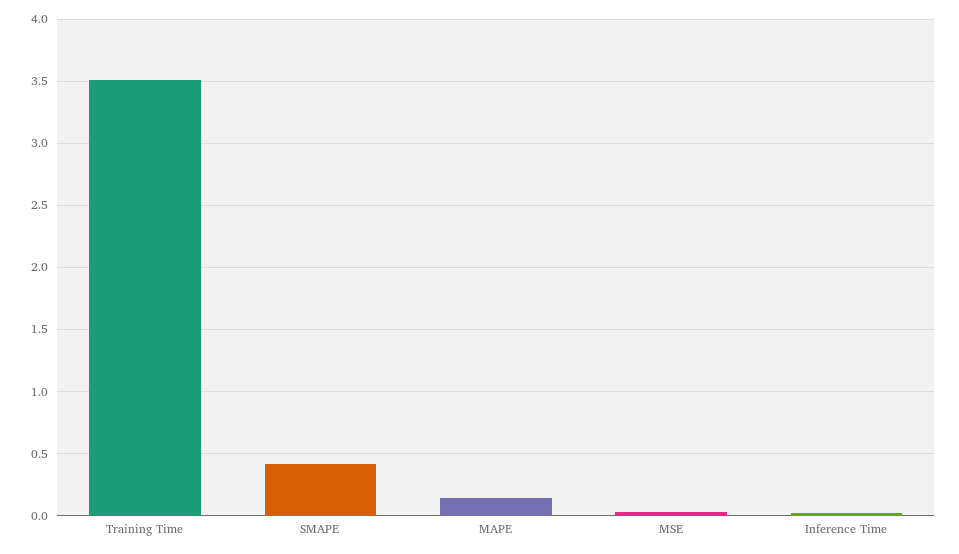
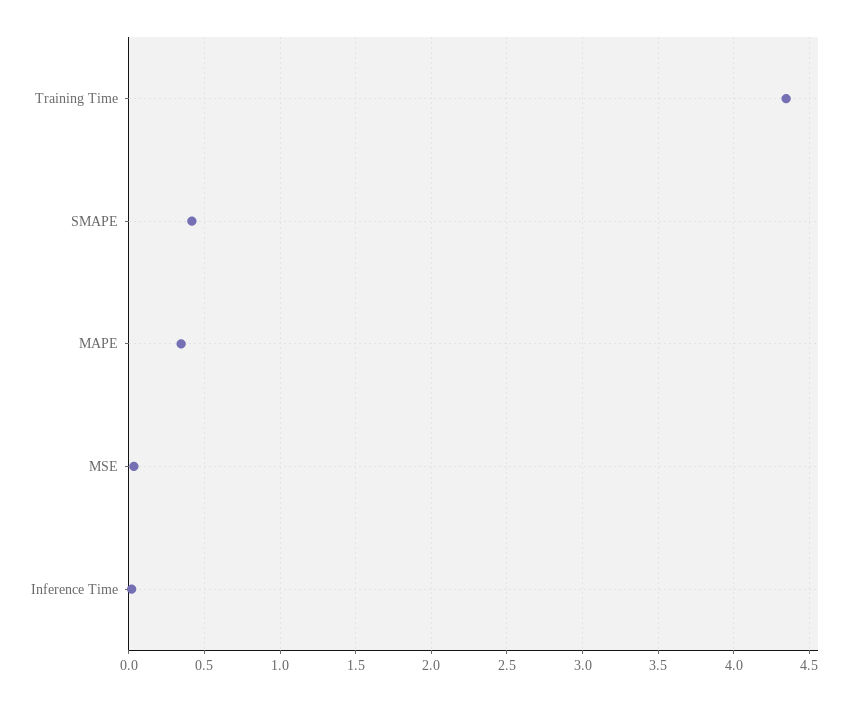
  {
-   "Training Time": 3.5,
+   "Training Time": 4.35,
    "SMAPE": 0.4,
-   "MAPE": 0.15,
+   "MAPE": 0.35,
    "MSE": 0.05,
    "Inference Time": 0
  }

